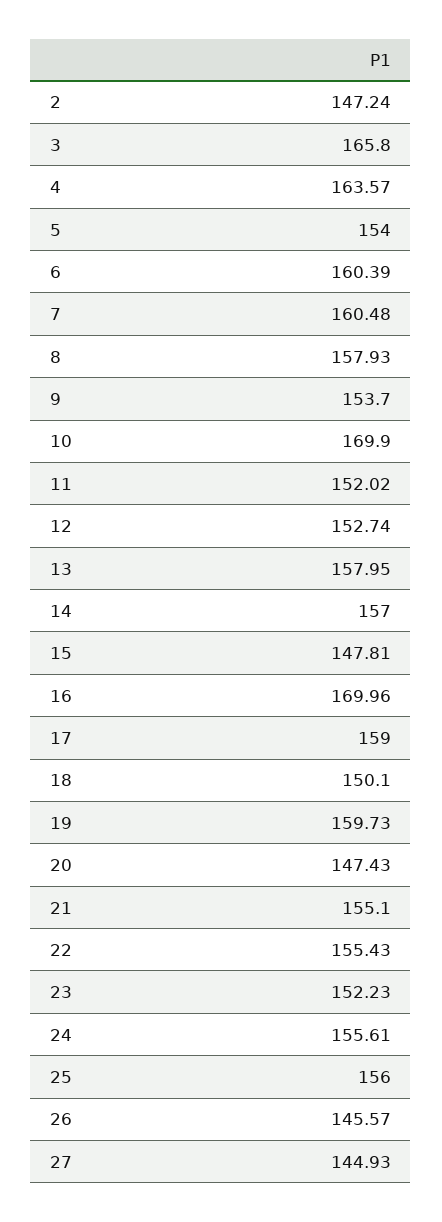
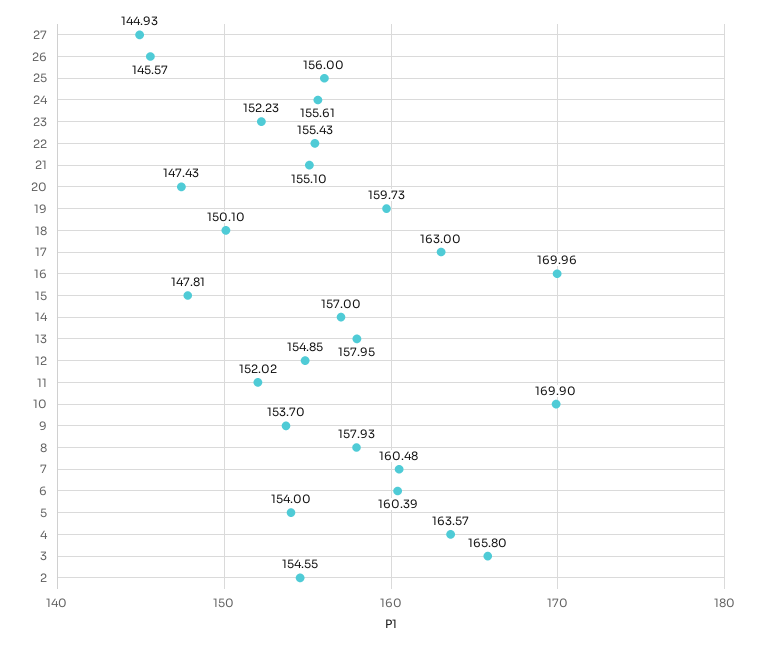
  {
-   "2": 147.24,
+   "2": 154.55,
    "3": 165.8,
    "4": 163.57,
    "5": 154,
    "6": 160.39,
    "7": 160.48,
    "8": 157.93,
    "9": 153.7,
    "10": 169.9,
    "11": 152.02,
-   "12": 152.74,
+   "12": 154.85,
    "13": 157.95,
    "14": 157,
    "15": 147.81,
    "16": 169.96,
-   "17": 159,
+   "17": 163,
    "18": 150.1,
    "19": 159.73,
    "20": 147.43,
    "21": 155.1,
    "22": 155.43,
    "23": 152.23,
    "24": 155.61,
    "25": 156,
    "26": 145.57,
    "27": 144.93
  }

